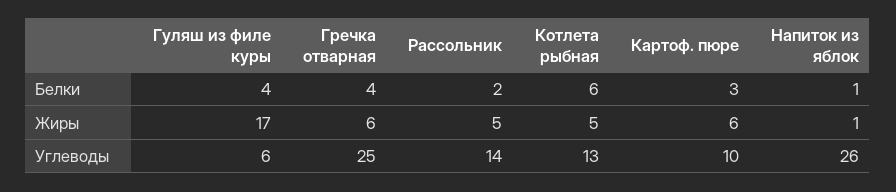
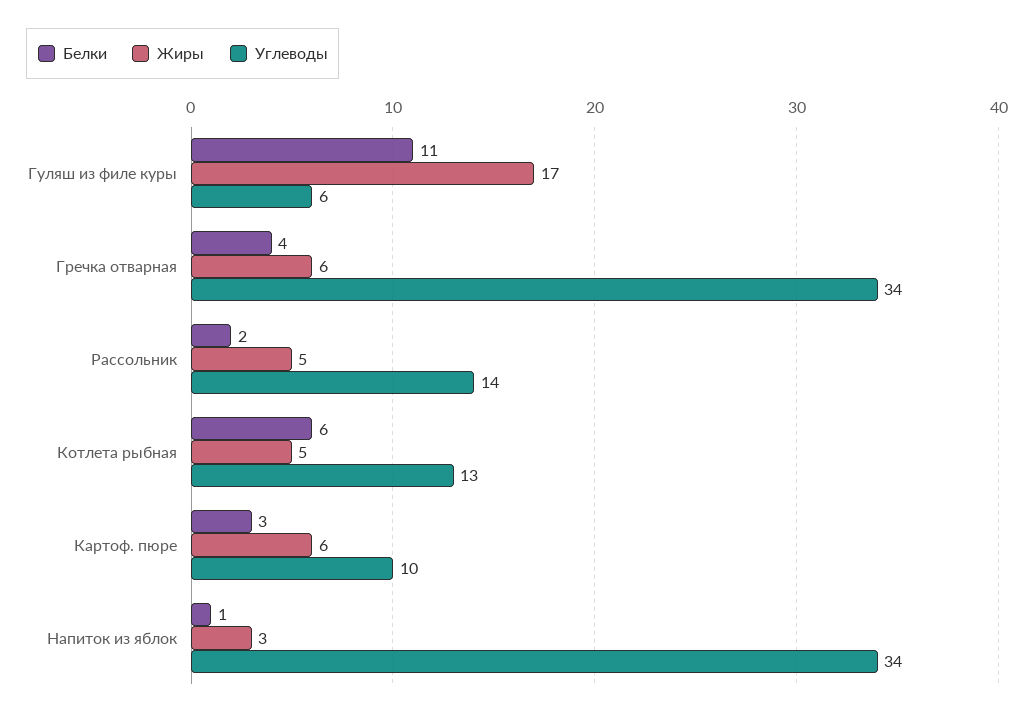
  {
    "Белки": {
-     "Гуляш из филе куры": 4,
+     "Гуляш из филе куры": 11,
      "Гречка отварная": 4,
      "Рассольник": 2,
      "Котлета рыбная": 6,
      "Картоф. пюре": 3,
      "Напиток из яблок": 1
    },
    "Жиры": {
      "Гуляш из филе куры": 17,
      "Гречка отварная": 6,
      "Рассольник": 5,
      "Котлета рыбная": 5,
      "Картоф. пюре": 6,
-     "Напиток из яблок": 1
+     "Напиток из яблок": 3
    },
    "Углеводы": {
      "Гуляш из филе куры": 6,
-     "Гречка отварная": 25,
+     "Гречка отварная": 34,
      "Рассольник": 14,
      "Котлета рыбная": 13,
      "Картоф. пюре": 10,
-     "Напиток из яблок": 26
+     "Напиток из яблок": 34
    }
  }

